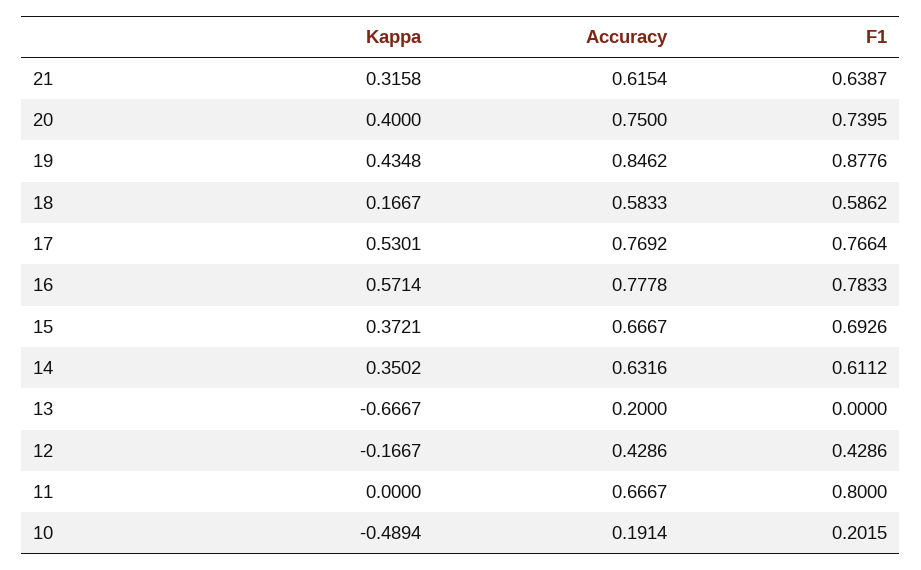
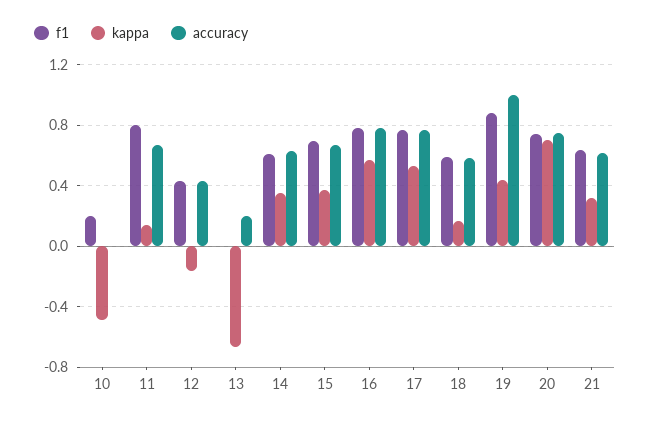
  {
    "Kappa": {
      "21": 0.3158,
-     "20": 0.4,
+     "20": 0.7,
      "19": 0.4348,
      "18": 0.1667,
      "17": 0.5301,
      "16": 0.5714,
      "15": 0.3721,
      "14": 0.3502,
      "13": -0.6667,
      "12": -0.1667,
-     "11": 0,
+     "11": 0.15,
      "10": -0.4894
    },
    "Accuracy": {
      "21": 0.6154,
      "20": 0.75,
-     "19": 0.8462,
+     "19": 1,
      "18": 0.5833,
      "17": 0.7692,
      "16": 0.7778,
      "15": 0.6667,
      "14": 0.6316,
      "13": 0.2,
      "12": 0.4286,
      "11": 0.6667,
-     "10": 0.1914
+     "10": 0
    },
    "F1": {
      "21": 0.6387,
      "20": 0.7395,
      "19": 0.8776,
      "18": 0.5862,
      "17": 0.7664,
      "16": 0.7833,
      "15": 0.6926,
      "14": 0.6112,
      "13": 0,
      "12": 0.4286,
      "11": 0.8,
      "10": 0.2015
    }
  }

